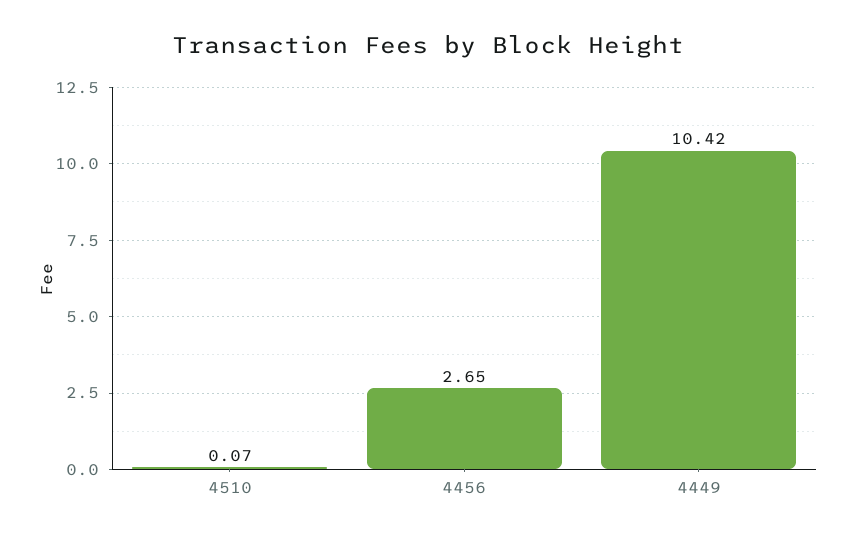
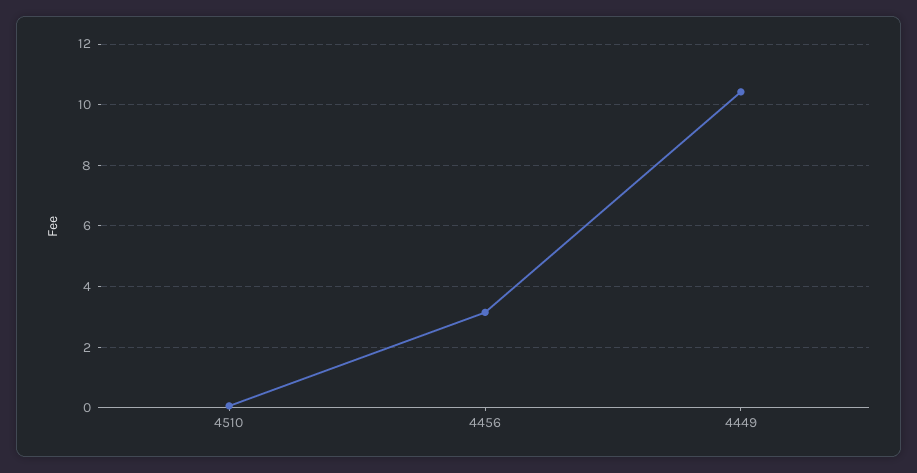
  {
    "4510": 0.07,
-   "4456": 2.65,
+   "4456": 3.2,
    "4449": 10.42
  }

